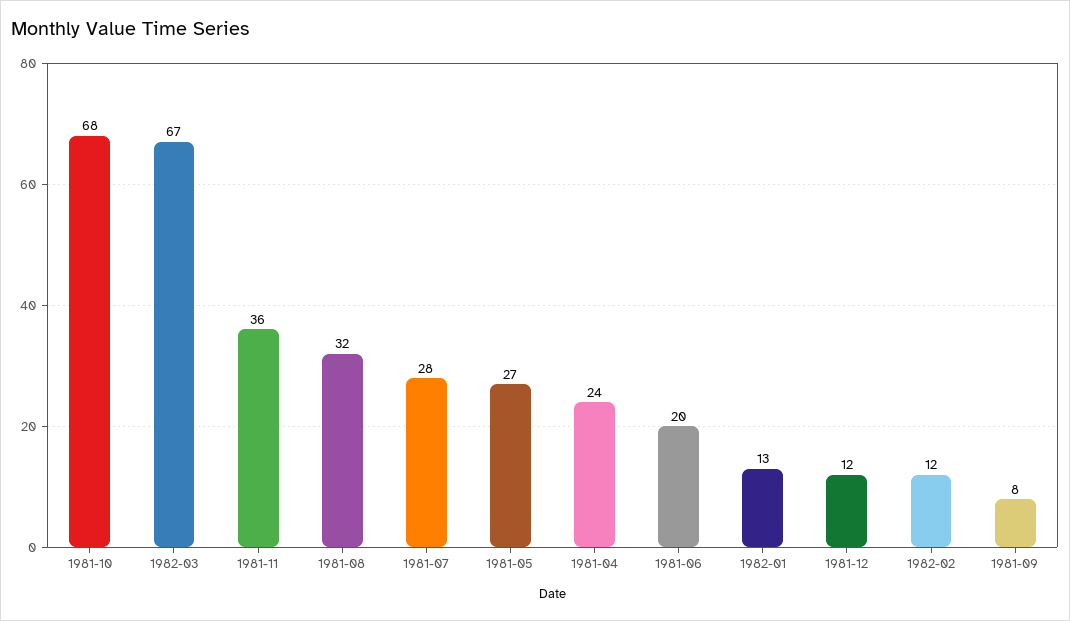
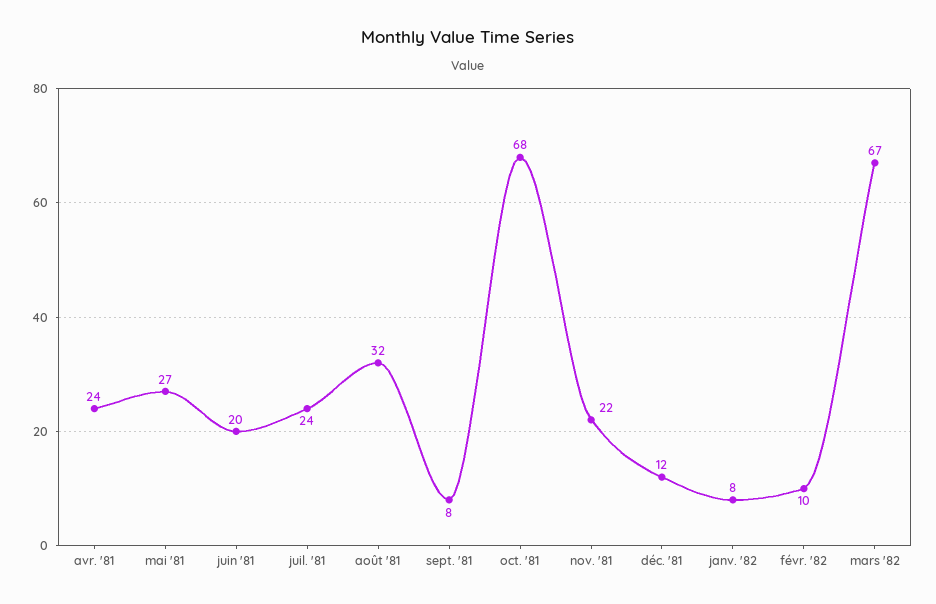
  {
    "1981-10": 68,
    "1982-03": 67,
-   "1981-11": 36,
+   "1981-11": 22,
    "1981-08": 32,
-   "1981-07": 28,
+   "1981-07": 24,
    "1981-05": 27,
    "1981-04": 24,
    "1981-06": 20,
-   "1982-01": 13,
+   "1982-01": 8,
    "1981-12": 12,
-   "1982-02": 12,
+   "1982-02": 10,
    "1981-09": 8
  }

